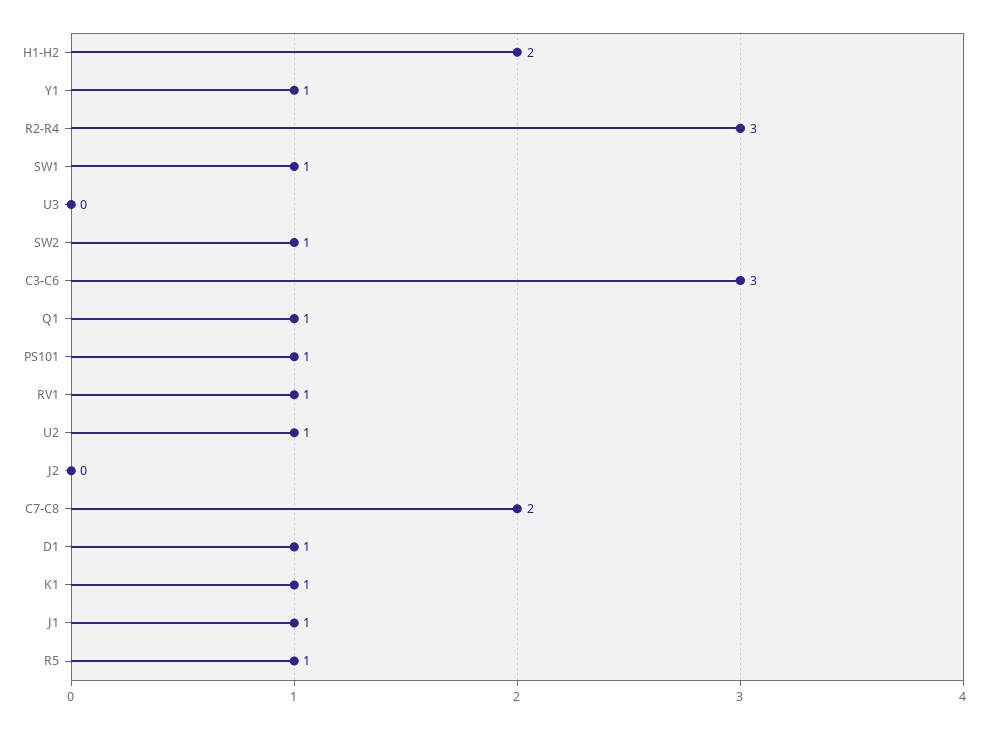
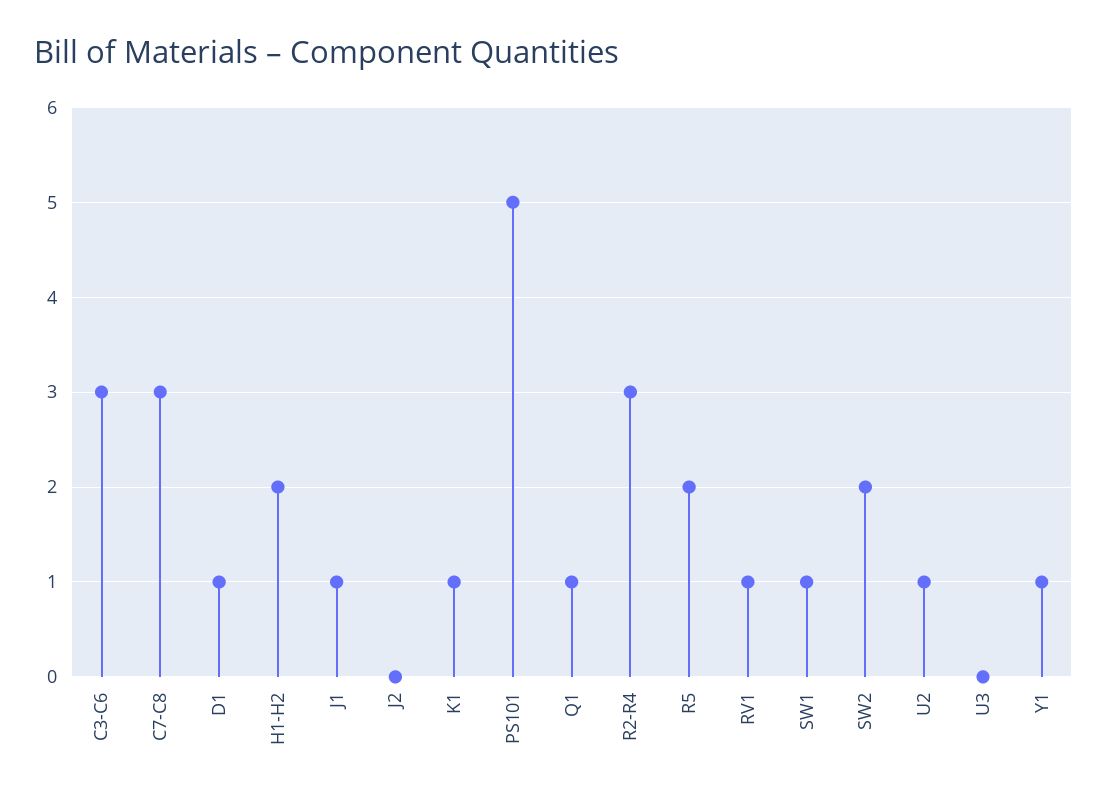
  {
    "H1-H2": 2,
    "Y1": 1,
    "R2-R4": 3,
    "SW1": 1,
    "U3": 0,
-   "SW2": 1,
+   "SW2": 2,
    "C3-C6": 3,
    "Q1": 1,
-   "PS101": 1,
+   "PS101": 5,
    "RV1": 1,
    "U2": 1,
    "J2": 0,
-   "C7-C8": 2,
+   "C7-C8": 3,
    "D1": 1,
    "K1": 1,
    "J1": 1,
-   "R5": 1
+   "R5": 2
  }

